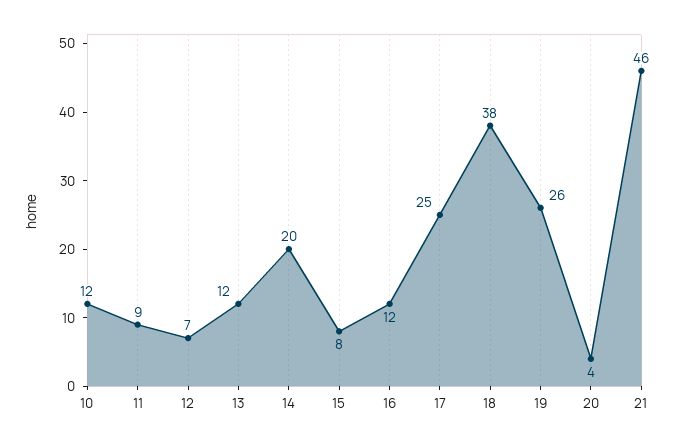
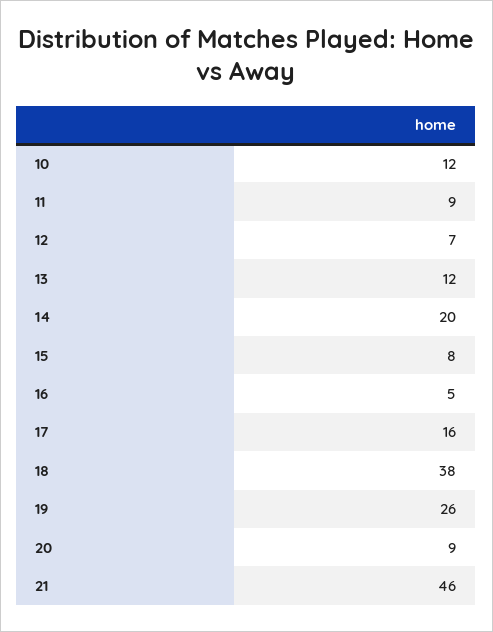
  {
    "10": 12,
    "11": 9,
    "12": 7,
    "13": 12,
    "14": 20,
    "15": 8,
-   "16": 12,
+   "16": 5,
-   "17": 25,
+   "17": 16,
    "18": 38,
    "19": 26,
-   "20": 4,
+   "20": 9,
    "21": 46
  }

